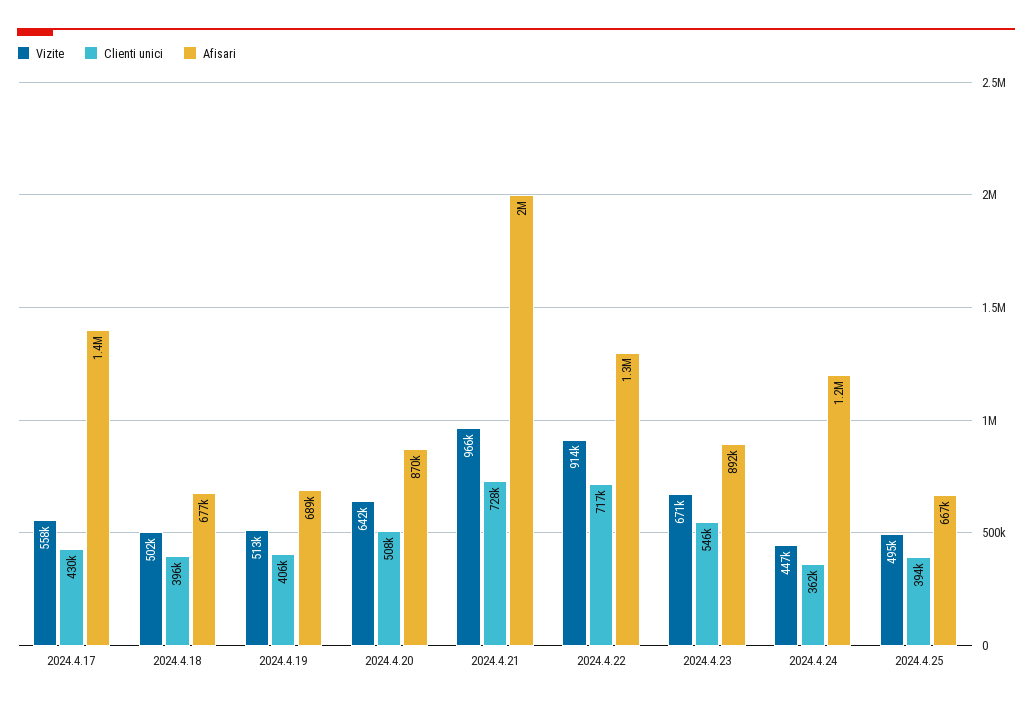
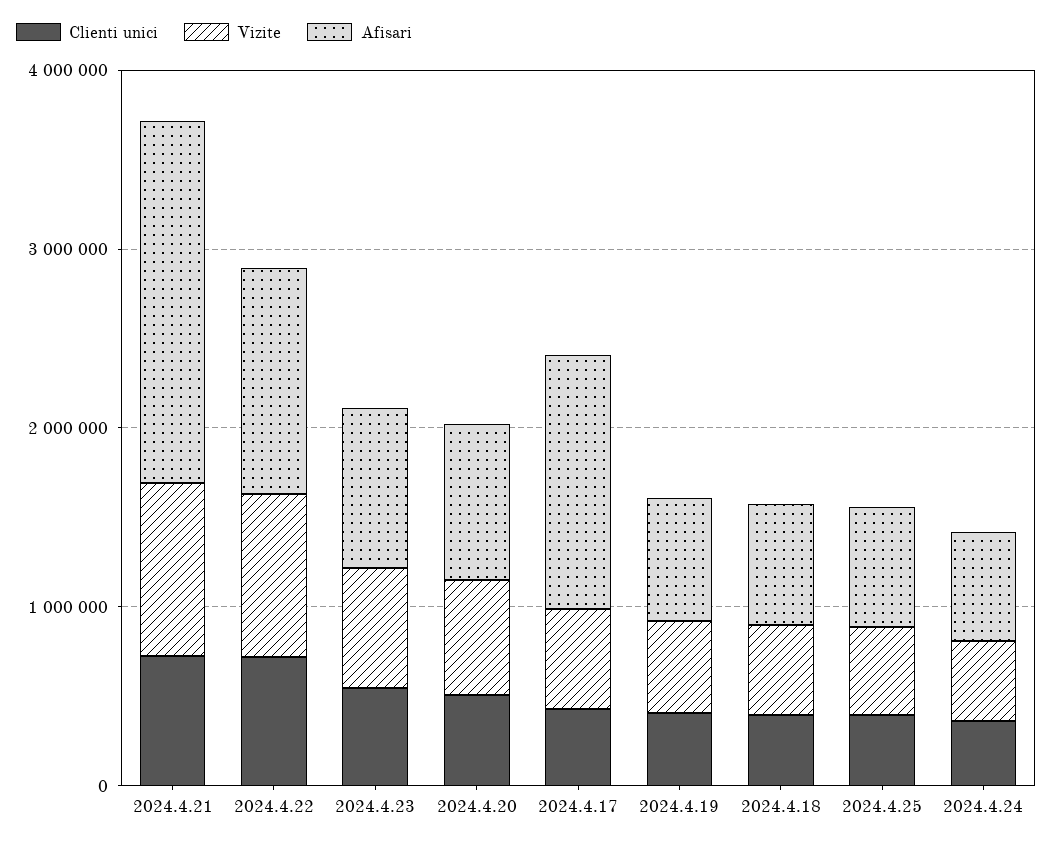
  {
    "Vizite": {
      "2024.4.17": 558000,
      "2024.4.18": 502000,
      "2024.4.19": 513000,
      "2024.4.20": 642000,
      "2024.4.21": 966000,
      "2024.4.22": 914000,
      "2024.4.23": 671000,
      "2024.4.24": 447000,
      "2024.4.25": 495000
    },
    "Clienti unici": {
      "2024.4.17": 430000,
      "2024.4.18": 396000,
      "2024.4.19": 406000,
      "2024.4.20": 508000,
      "2024.4.21": 728000,
      "2024.4.22": 717000,
      "2024.4.23": 546000,
      "2024.4.24": 362000,
      "2024.4.25": 394000
    },
    "Afisari": {
      "2024.4.17": 1400000,
      "2024.4.18": 677000,
      "2024.4.19": 689000,
      "2024.4.20": 870000,
      "2024.4.21": 2000000,
      "2024.4.22": 1300000,
      "2024.4.23": 892000,
-     "2024.4.24": 1200000,
+     "2024.4.24": 600000,
      "2024.4.25": 667000
    }
  }

